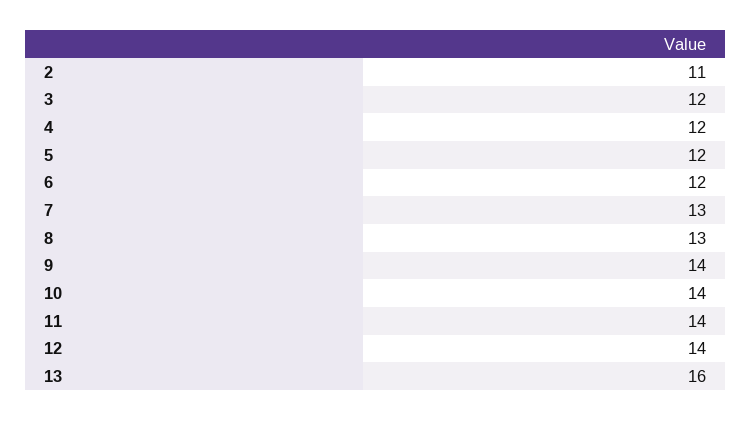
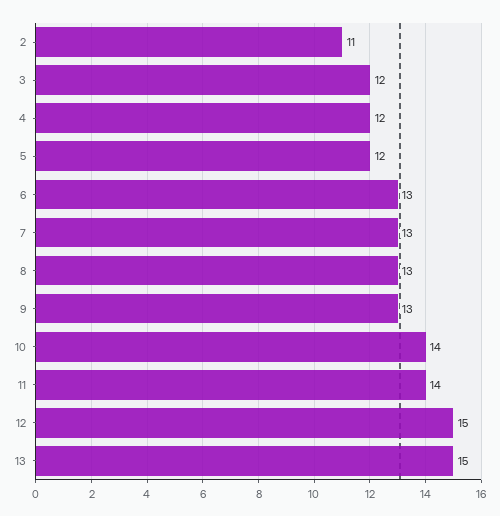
  {
    "2": 11,
    "3": 12,
    "4": 12,
    "5": 12,
-   "6": 12,
+   "6": 13,
    "7": 13,
    "8": 13,
-   "9": 14,
+   "9": 13,
    "10": 14,
    "11": 14,
-   "12": 14,
+   "12": 15,
-   "13": 16
+   "13": 15
  }

